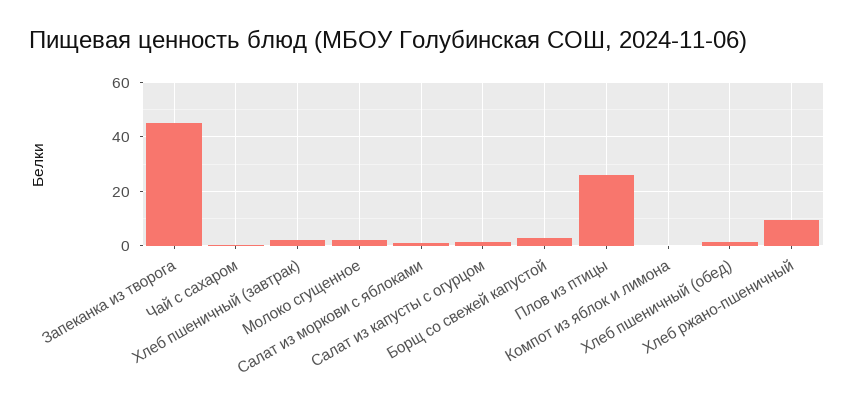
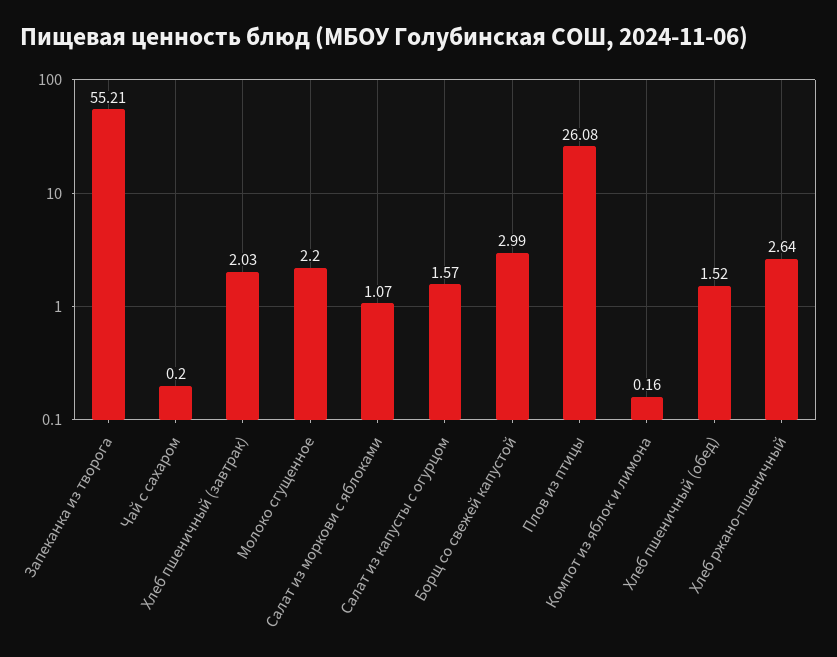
  {
-   "Запеканка из творога": 45,
+   "Запеканка из творога": 55.21,
    "Чай с сахаром": 0.2,
    "Хлеб пшеничный (завтрак)": 2.03,
    "Молоко сгущенное": 2.2,
    "Салат из моркови с яблоками": 1.07,
    "Салат из капусты с огурцом": 1.57,
    "Борщ со свежей капустой": 2.99,
    "Плов из птицы": 26.08,
    "Компот из яблок и лимона": 0.16,
    "Хлеб пшеничный (обед)": 1.52,
-   "Хлеб ржано-пшеничный": 10
+   "Хлеб ржано-пшеничный": 2.64
  }

